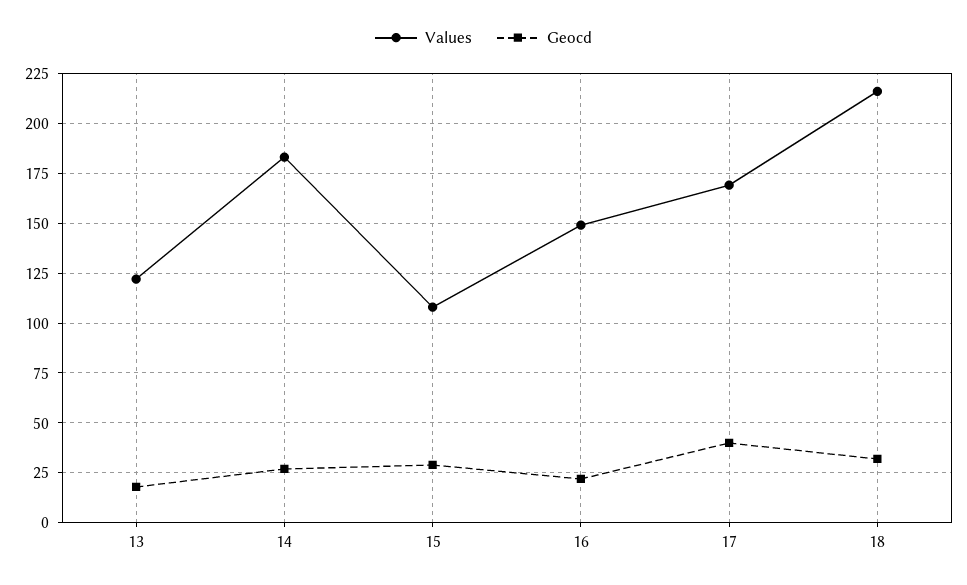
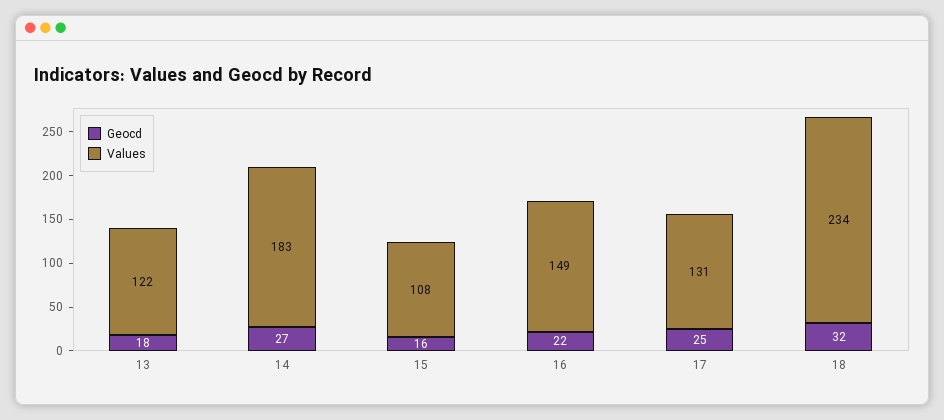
  {
    "Values": {
      "13": 122,
      "14": 183,
      "15": 108,
      "16": 149,
-     "17": 170,
+     "17": 131,
-     "18": 215
+     "18": 234
    },
    "Geocd": {
      "13": 18,
      "14": 27,
-     "15": 30,
+     "15": 16,
      "16": 22,
-     "17": 40,
+     "17": 25,
      "18": 32
    }
  }

